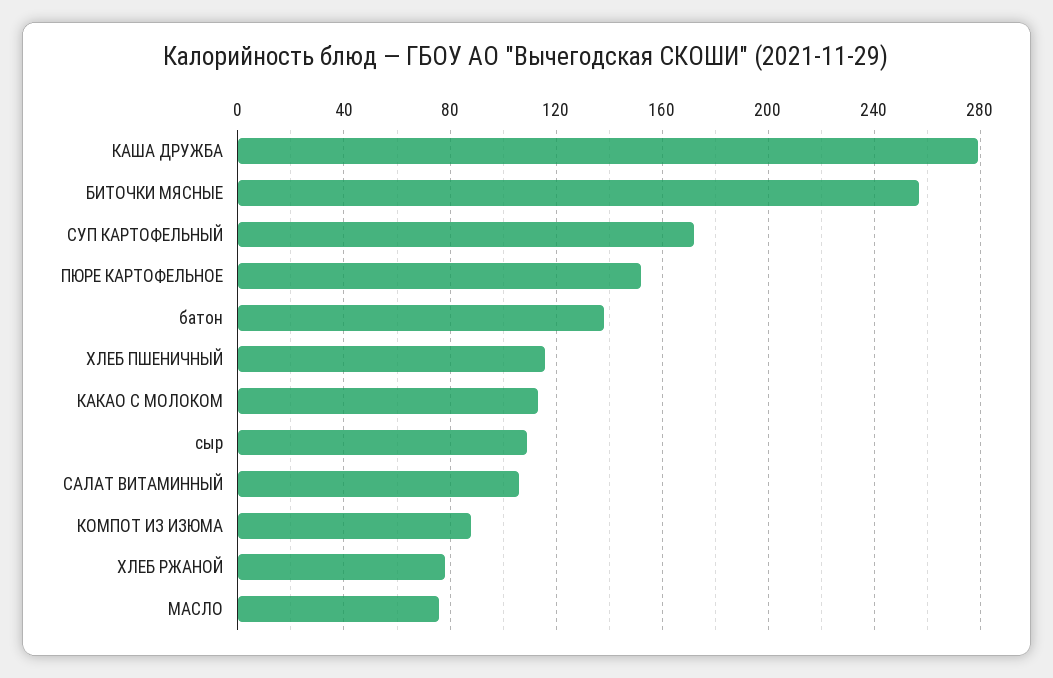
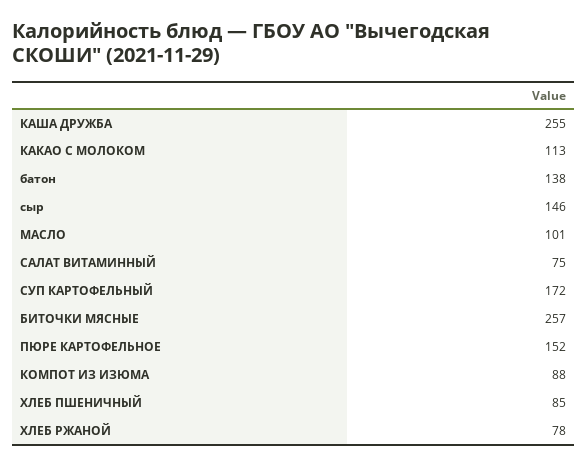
  {
-   "КАША ДРУЖБА": 280,
+   "КАША ДРУЖБА": 255,
    "БИТОЧКИ МЯСНЫЕ": 257,
    "СУП КАРТОФЕЛЬНЫЙ": 172,
    "ПЮРЕ КАРТОФЕЛЬНОЕ": 152,
    "батон": 138,
-   "ХЛЕБ ПШЕНИЧНЫЙ": 115,
+   "ХЛЕБ ПШЕНИЧНЫЙ": 85,
    "КАКАО С МОЛОКОМ": 113,
-   "сыр": 110,
+   "сыр": 146,
-   "САЛАТ ВИТАМИННЫЙ": 105,
+   "САЛАТ ВИТАМИННЫЙ": 75,
    "КОМПОТ ИЗ ИЗЮМА": 88,
    "ХЛЕБ РЖАНОЙ": 78,
-   "МАСЛО": 75
+   "МАСЛО": 101
  }

